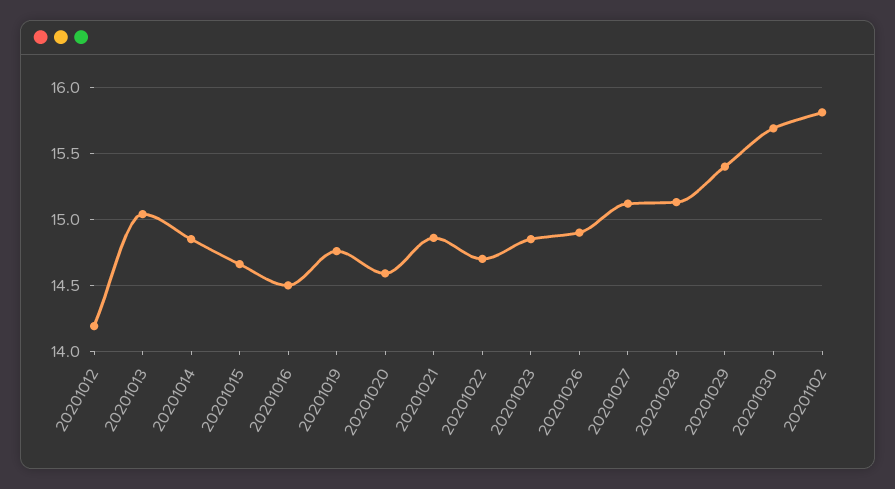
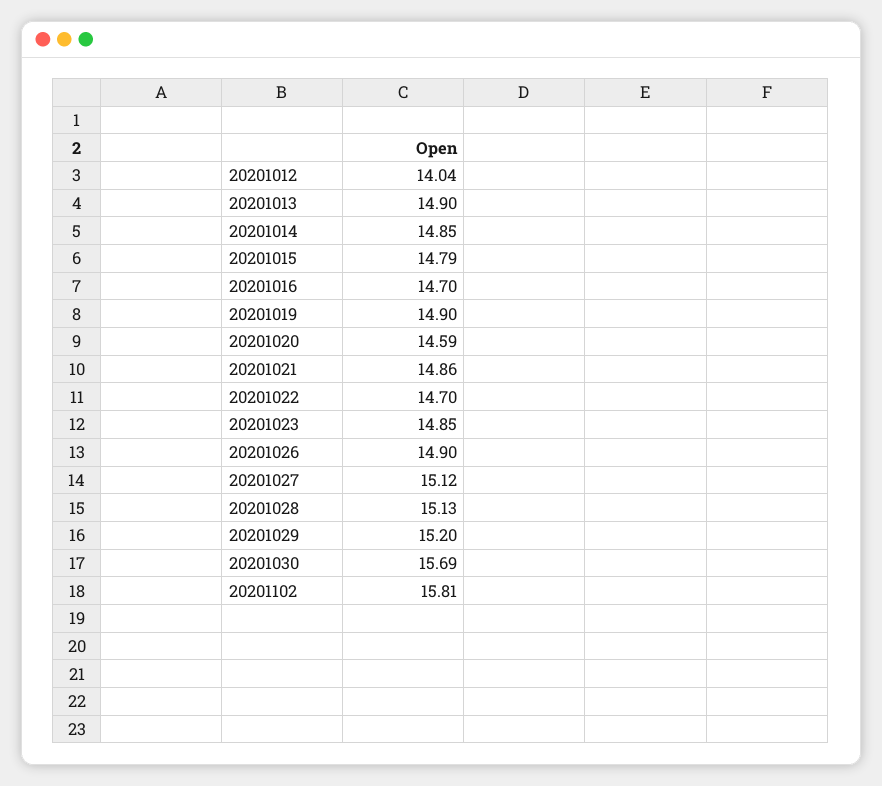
  {
-   "20201012": 14.2,
+   "20201012": 14.04,
-   "20201013": 15.05,
+   "20201013": 14.9,
    "20201014": 14.85,
-   "20201015": 14.65,
+   "20201015": 14.79,
-   "20201016": 14.5,
+   "20201016": 14.7,
-   "20201019": 14.75,
+   "20201019": 14.9,
    "20201020": 14.59,
    "20201021": 14.86,
    "20201022": 14.7,
    "20201023": 14.85,
    "20201026": 14.9,
    "20201027": 15.12,
    "20201028": 15.13,
-   "20201029": 15.4,
+   "20201029": 15.2,
    "20201030": 15.69,
    "20201102": 15.81
  }

